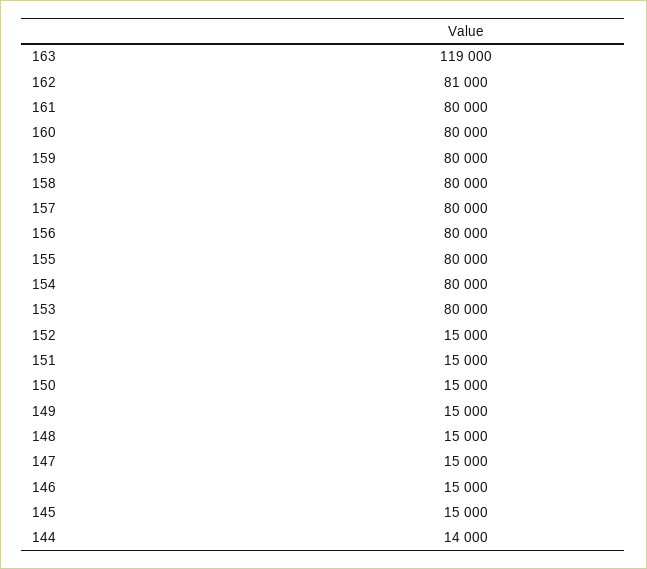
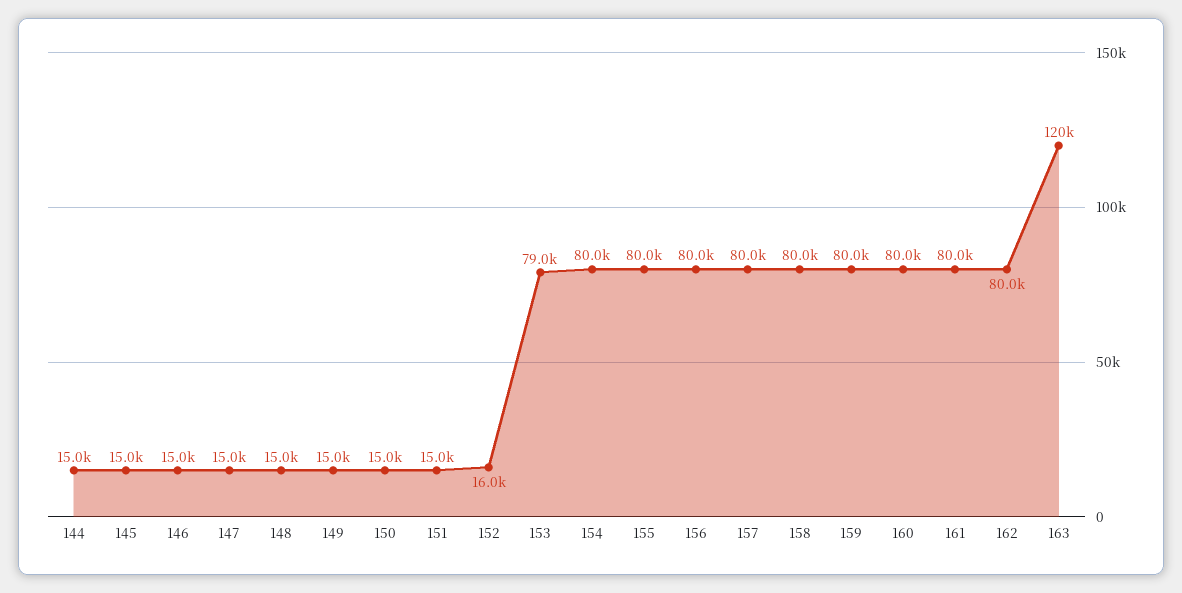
  {
-   "163": 119000,
+   "163": 120000,
-   "162": 81000,
+   "162": 80000,
    "161": 80000,
    "160": 80000,
    "159": 80000,
    "158": 80000,
    "157": 80000,
    "156": 80000,
    "155": 80000,
    "154": 80000,
-   "153": 80000,
+   "153": 79000,
-   "152": 15000,
+   "152": 16000,
    "151": 15000,
    "150": 15000,
    "149": 15000,
    "148": 15000,
    "147": 15000,
    "146": 15000,
    "145": 15000,
-   "144": 14000
+   "144": 15000
  }

